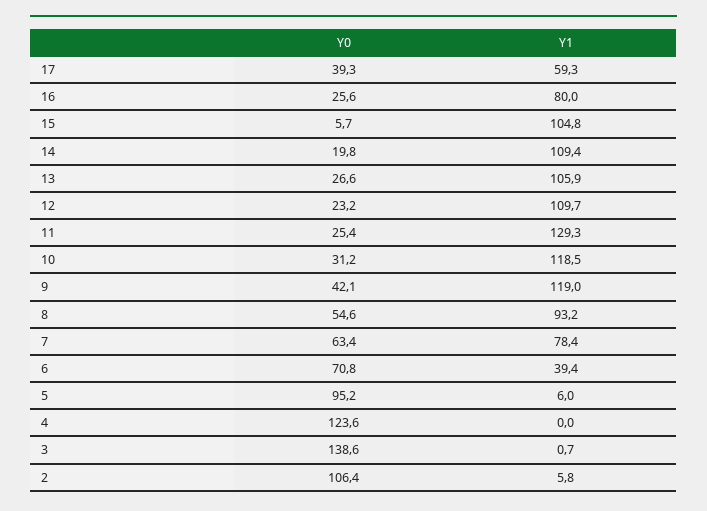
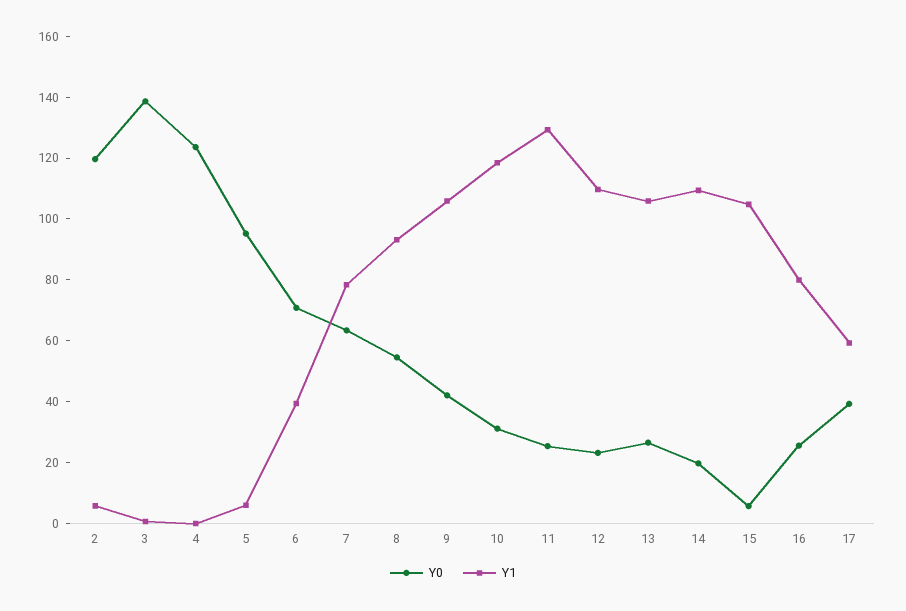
  {
    "Y0": {
      "17": 39.3,
      "16": 25.6,
      "15": 5.7,
      "14": 19.8,
      "13": 26.6,
      "12": 23.2,
      "11": 25.4,
      "10": 31.2,
      "9": 42.1,
      "8": 54.6,
      "7": 63.4,
      "6": 70.8,
      "5": 95.2,
      "4": 123.6,
      "3": 138.6,
-     "2": 106.4
+     "2": 120
    },
    "Y1": {
      "17": 59.3,
      "16": 80,
      "15": 104.8,
      "14": 109.4,
      "13": 105.9,
      "12": 109.7,
      "11": 129.3,
      "10": 118.5,
-     "9": 119,
+     "9": 105,
      "8": 93.2,
      "7": 78.4,
      "6": 39.4,
      "5": 6,
      "4": 0,
      "3": 0.7,
      "2": 5.8
    }
  }

